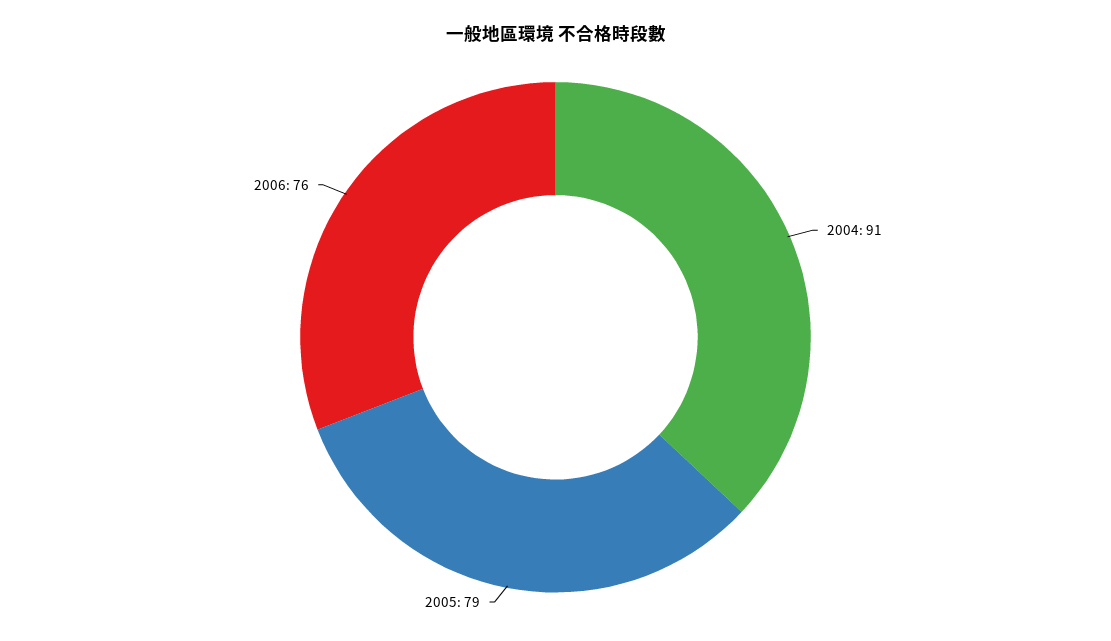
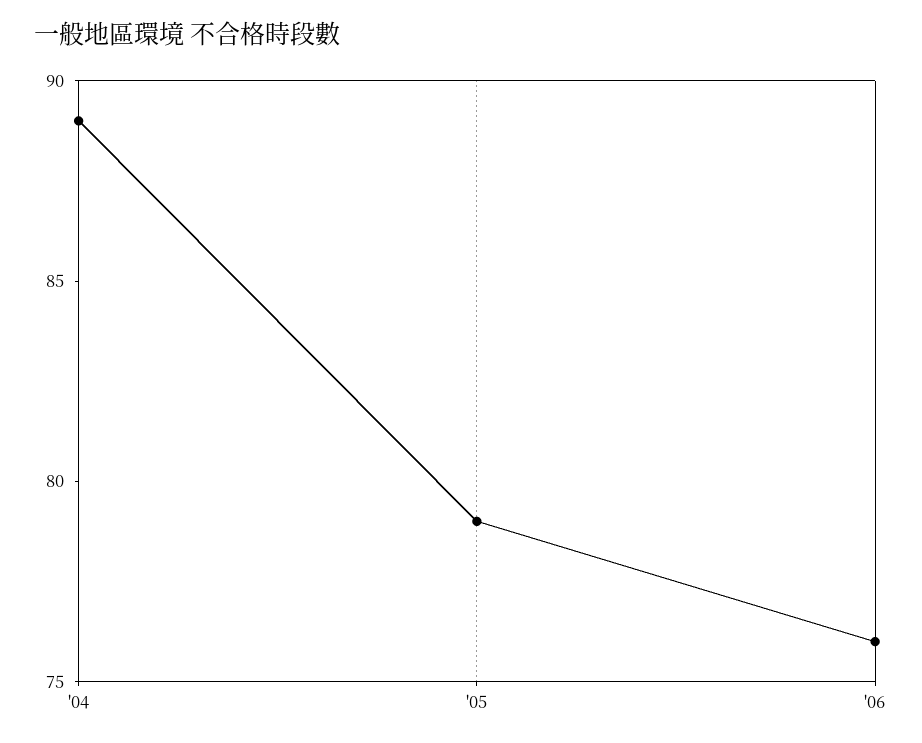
  {
-   "2004": 91,
+   "2004": 89,
    "2005": 79,
    "2006": 76
  }

